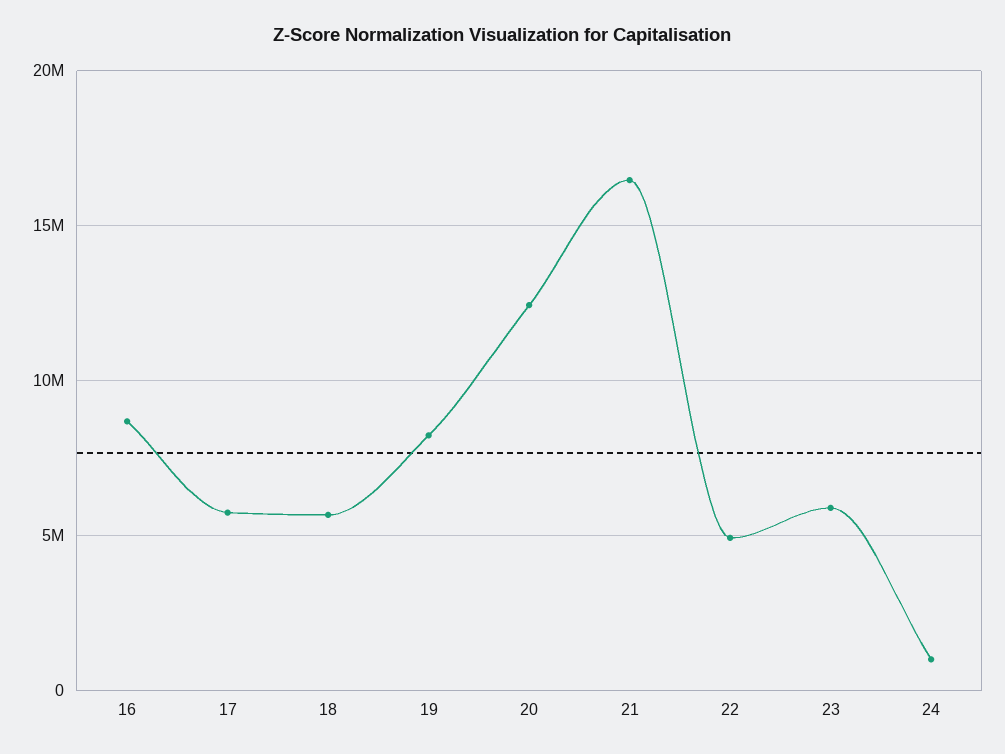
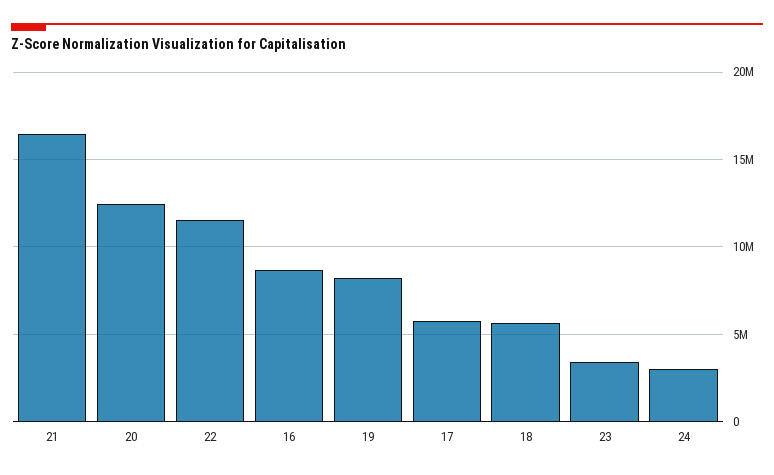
  {
    "16": 8500000,
    "17": 5500000,
    "18": 5500000,
    "19": 8000000,
    "20": 12500000,
    "21": 16500000,
-   "22": 5000000,
+   "22": 11500000,
-   "23": 6000000,
+   "23": 3500000,
-   "24": 1000000
+   "24": 3000000
  }

